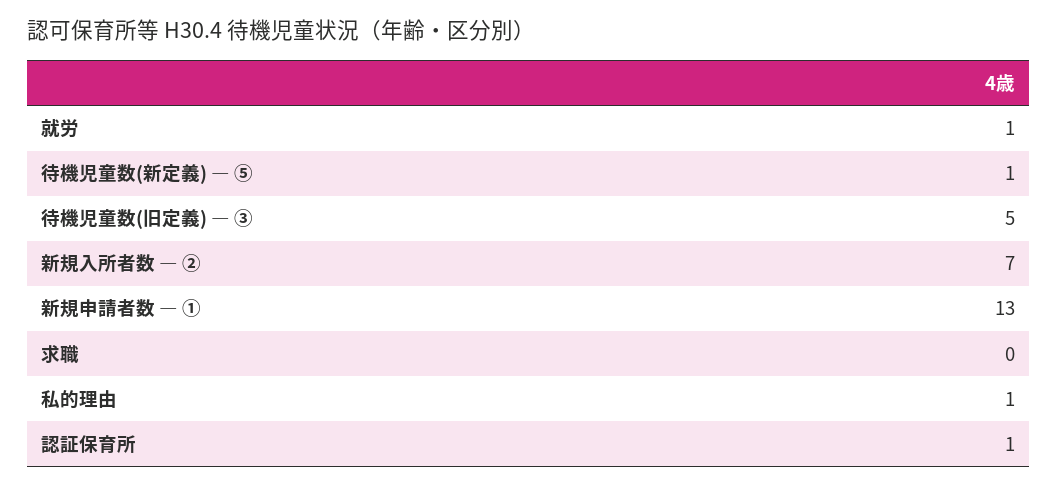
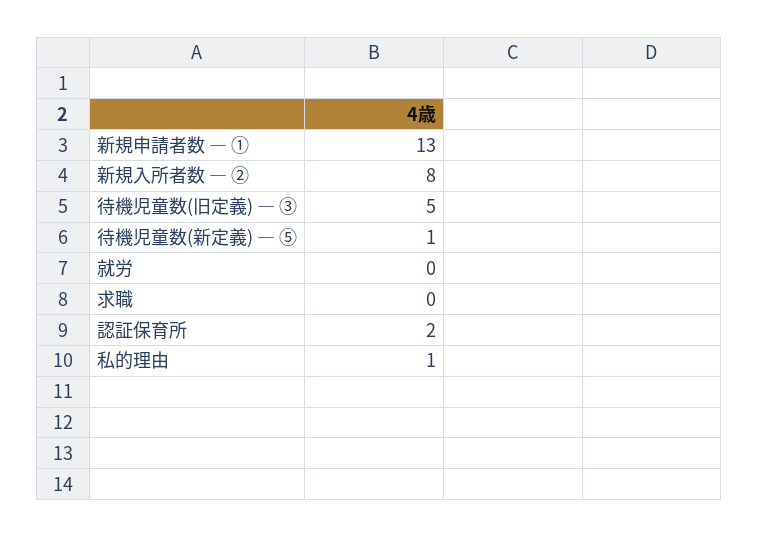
  {
-   "就労": 1,
+   "就労": 0,
    "待機児童数(新定義) ― ⑤": 1,
    "待機児童数(旧定義) ― ③": 5,
-   "新規入所者数 ― ②": 7,
+   "新規入所者数 ― ②": 8,
    "新規申請者数 ― ①": 13,
    "求職": 0,
    "私的理由": 1,
-   "認証保育所": 1
+   "認証保育所": 2
  }

